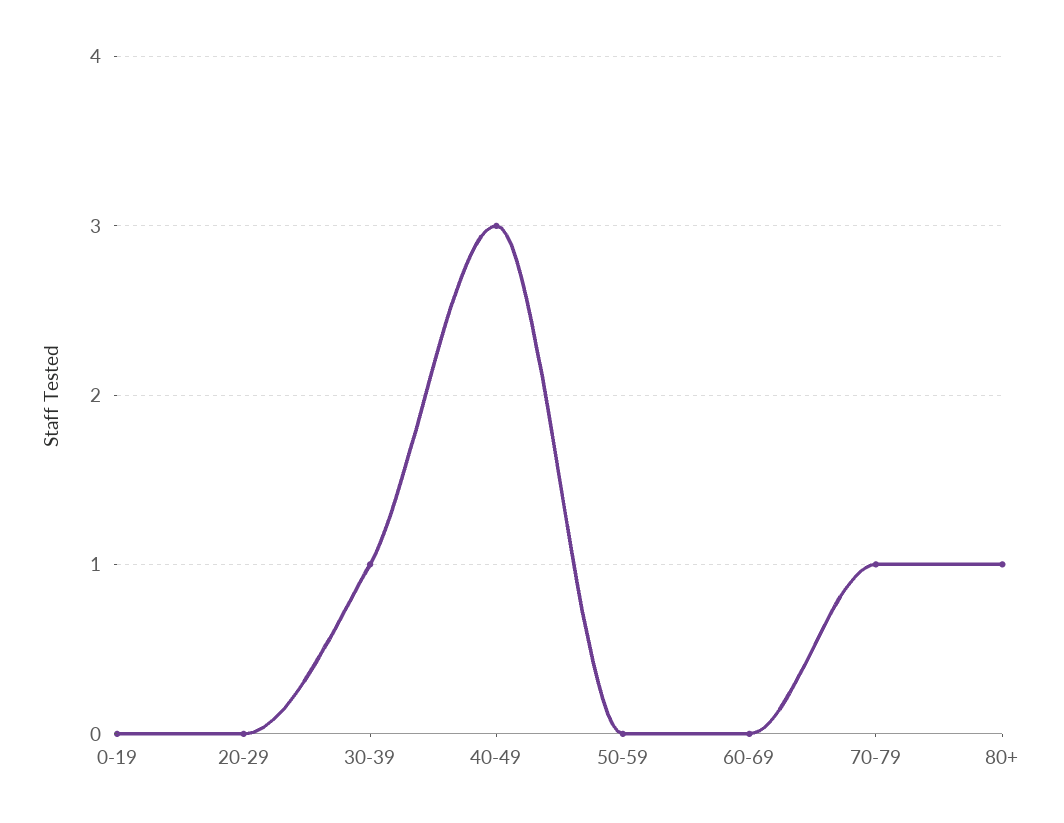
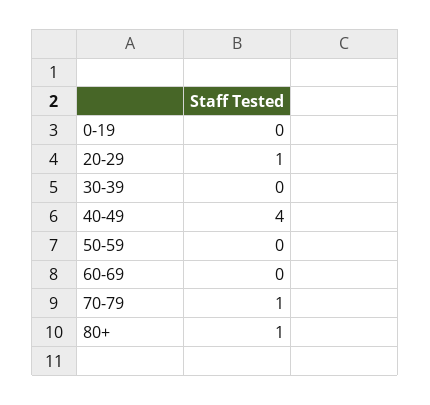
  {
    "0-19": 0,
-   "20-29": 0,
+   "20-29": 1,
-   "30-39": 1,
+   "30-39": 0,
-   "40-49": 3,
+   "40-49": 4,
    "50-59": 0,
    "60-69": 0,
    "70-79": 1,
    "80+": 1
  }

